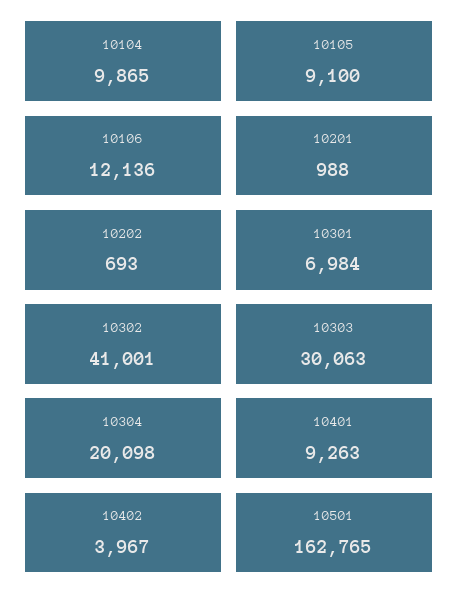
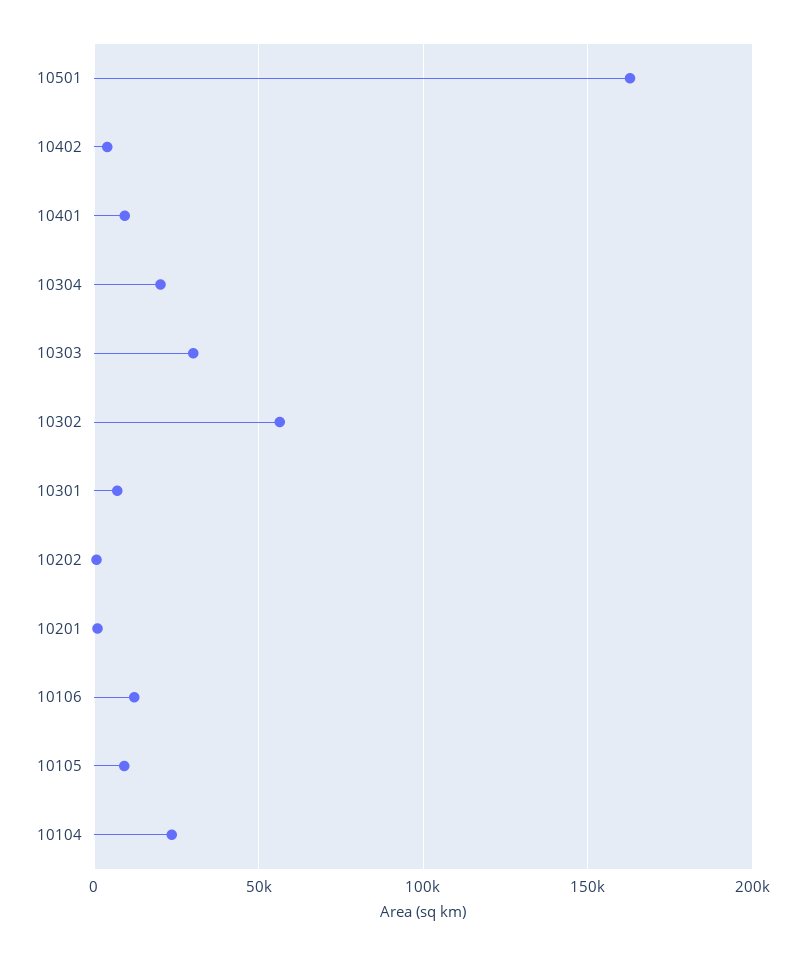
  {
-   "10104": 9865,
+   "10104": 25000,
    "10105": 9100,
    "10106": 12136,
    "10201": 988,
    "10202": 693,
    "10301": 6984,
-   "10302": 41001,
+   "10302": 55000,
    "10303": 30063,
    "10304": 20098,
    "10401": 9263,
    "10402": 3967,
    "10501": 162765
  }

